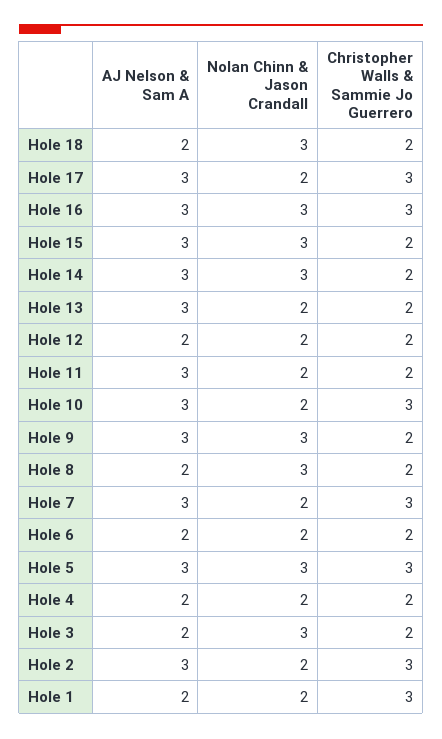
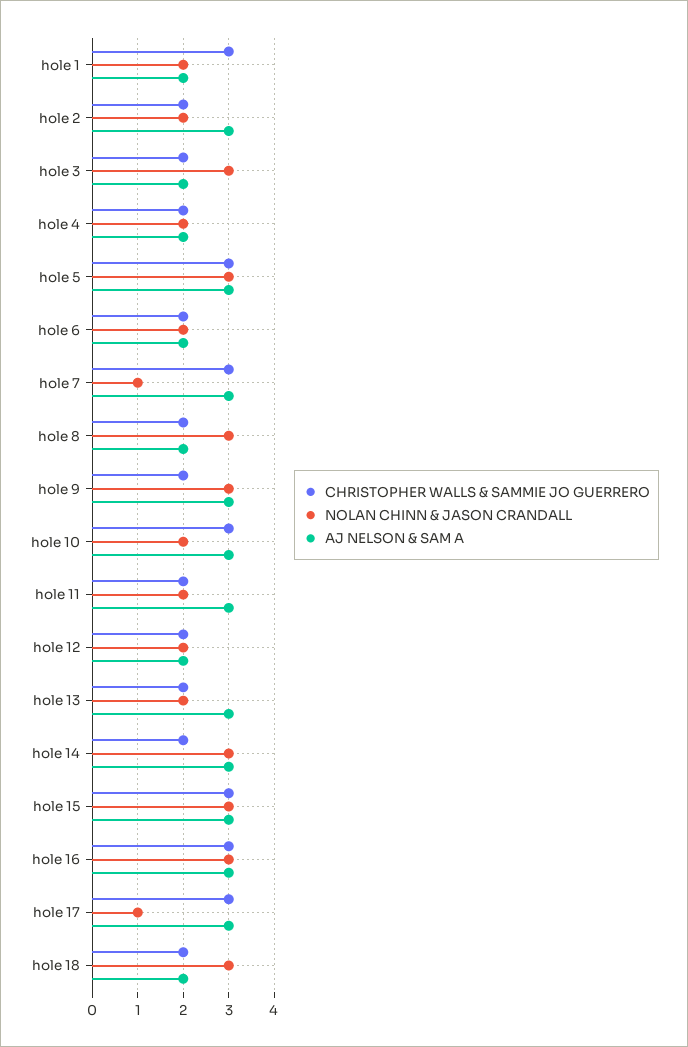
  {
    "AJ Nelson & Sam A": {
      "Hole 18": 2,
      "Hole 17": 3,
      "Hole 16": 3,
      "Hole 15": 3,
      "Hole 14": 3,
      "Hole 13": 3,
      "Hole 12": 2,
      "Hole 11": 3,
      "Hole 10": 3,
      "Hole 9": 3,
      "Hole 8": 2,
      "Hole 7": 3,
      "Hole 6": 2,
      "Hole 5": 3,
      "Hole 4": 2,
      "Hole 3": 2,
      "Hole 2": 3,
      "Hole 1": 2
    },
    "Nolan Chinn & Jason Crandall": {
      "Hole 18": 3,
-     "Hole 17": 2,
+     "Hole 17": 1,
      "Hole 16": 3,
      "Hole 15": 3,
      "Hole 14": 3,
      "Hole 13": 2,
      "Hole 12": 2,
      "Hole 11": 2,
      "Hole 10": 2,
      "Hole 9": 3,
      "Hole 8": 3,
-     "Hole 7": 2,
+     "Hole 7": 1,
      "Hole 6": 2,
      "Hole 5": 3,
      "Hole 4": 2,
      "Hole 3": 3,
      "Hole 2": 2,
      "Hole 1": 2
    },
    "Christopher Walls & Sammie Jo Guerrero": {
      "Hole 18": 2,
      "Hole 17": 3,
      "Hole 16": 3,
-     "Hole 15": 2,
+     "Hole 15": 3,
      "Hole 14": 2,
      "Hole 13": 2,
      "Hole 12": 2,
      "Hole 11": 2,
      "Hole 10": 3,
      "Hole 9": 2,
      "Hole 8": 2,
      "Hole 7": 3,
      "Hole 6": 2,
      "Hole 5": 3,
      "Hole 4": 2,
      "Hole 3": 2,
-     "Hole 2": 3,
+     "Hole 2": 2,
      "Hole 1": 3
    }
  }

